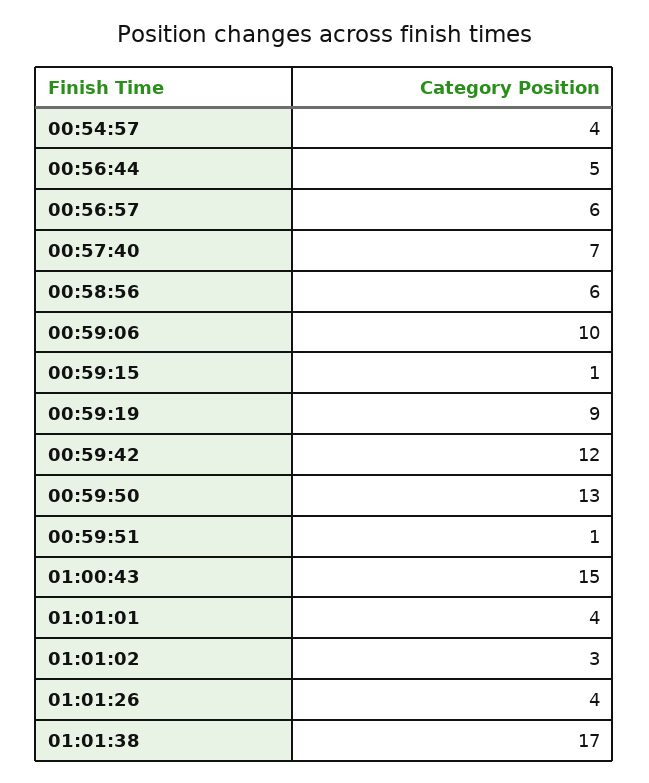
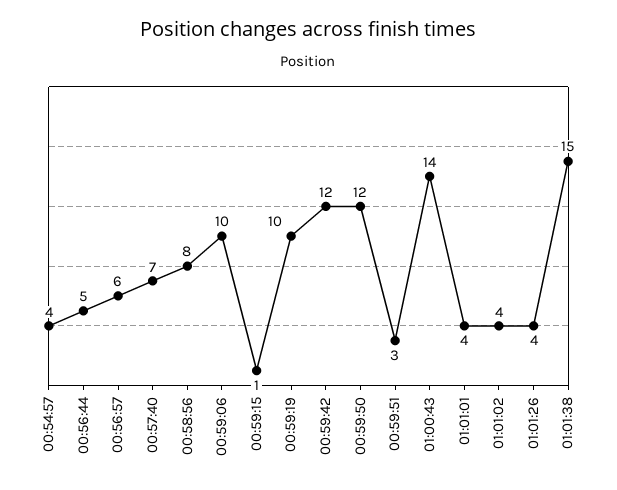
  {
    "00:54:57": 4,
    "00:56:44": 5,
    "00:56:57": 6,
    "00:57:40": 7,
-   "00:58:56": 6,
+   "00:58:56": 8,
    "00:59:06": 10,
    "00:59:15": 1,
-   "00:59:19": 9,
+   "00:59:19": 10,
    "00:59:42": 12,
-   "00:59:50": 13,
+   "00:59:50": 12,
-   "00:59:51": 1,
+   "00:59:51": 3,
-   "01:00:43": 15,
+   "01:00:43": 14,
    "01:01:01": 4,
-   "01:01:02": 3,
+   "01:01:02": 4,
    "01:01:26": 4,
-   "01:01:38": 17
+   "01:01:38": 15
  }

